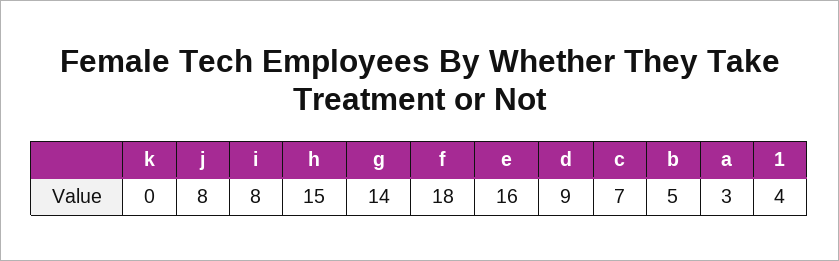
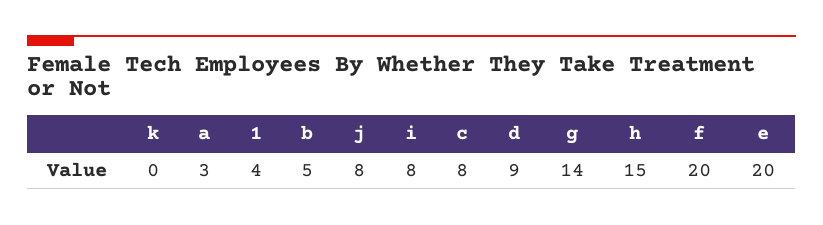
  {
    "k": 0,
    "j": 8,
    "i": 8,
    "h": 15,
    "g": 14,
-   "f": 18,
+   "f": 20,
-   "e": 16,
+   "e": 20,
    "d": 9,
-   "c": 7,
+   "c": 8,
    "b": 5,
    "a": 3,
    "1": 4
  }

